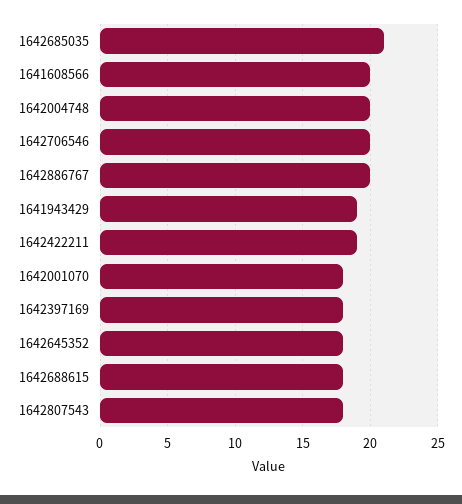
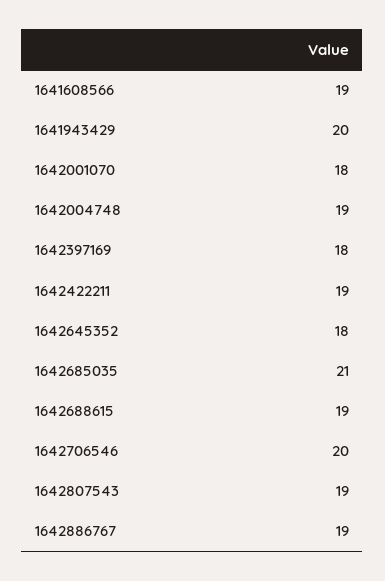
  {
    "1642685035": 21,
-   "1641608566": 20,
+   "1641608566": 19,
-   "1642004748": 20,
+   "1642004748": 19,
    "1642706546": 20,
-   "1642886767": 20,
+   "1642886767": 19,
-   "1641943429": 19,
+   "1641943429": 20,
    "1642422211": 19,
    "1642001070": 18,
    "1642397169": 18,
    "1642645352": 18,
-   "1642688615": 18,
+   "1642688615": 19,
-   "1642807543": 18
+   "1642807543": 19
  }

